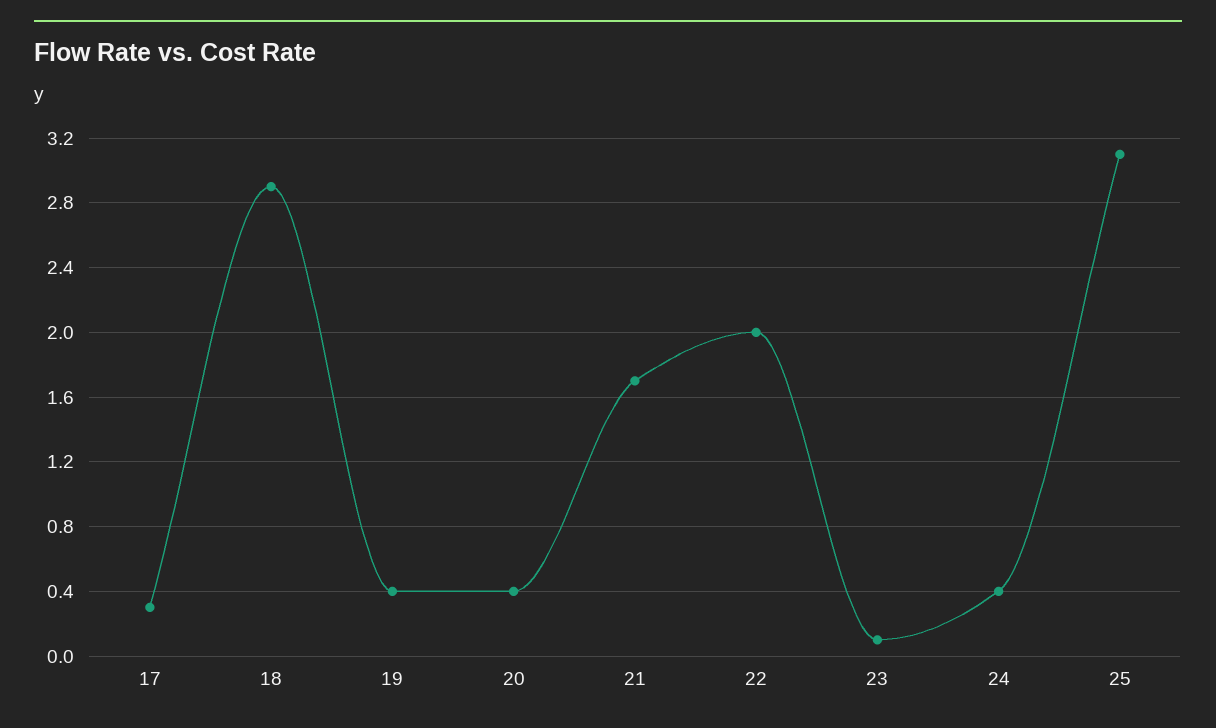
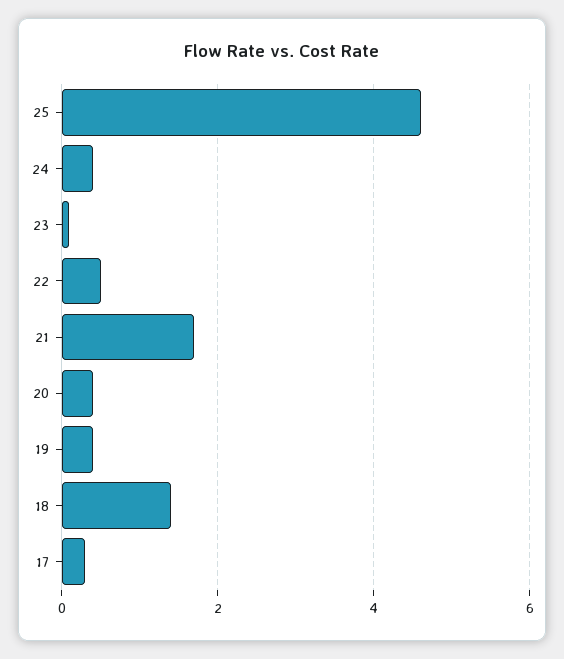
  {
    "17": 0.3,
-   "18": 2.9,
+   "18": 1.5,
    "19": 0.4,
    "20": 0.4,
    "21": 1.7,
-   "22": 2,
+   "22": 0.5,
    "23": 0.1,
    "24": 0.4,
-   "25": 3.1
+   "25": 4.5
  }

